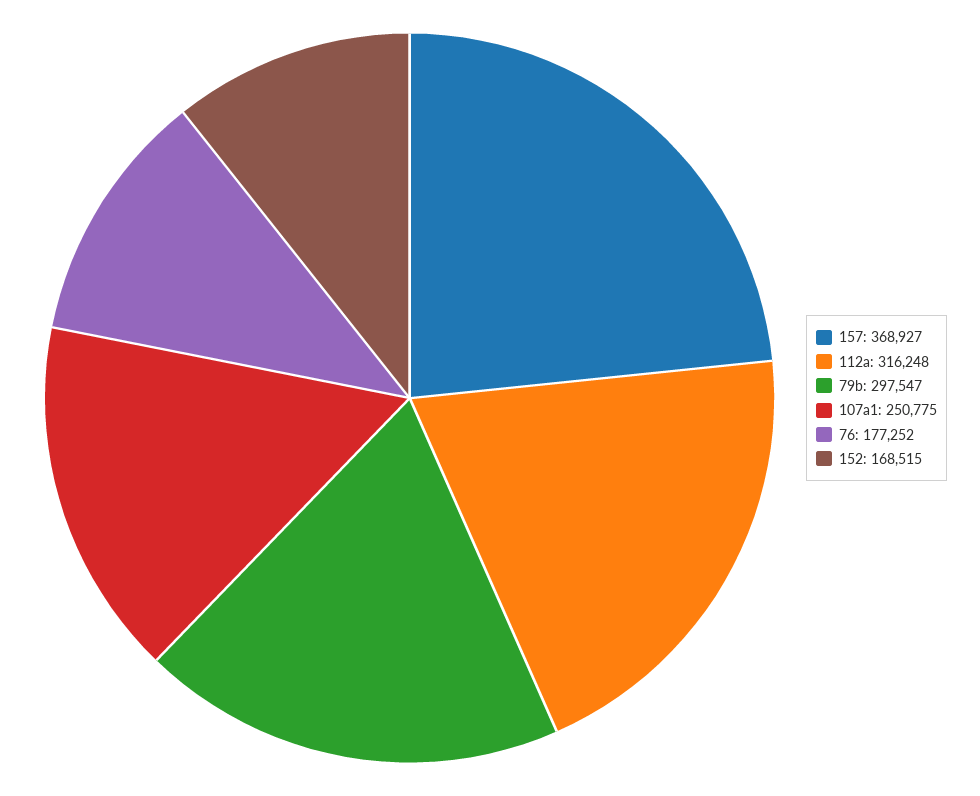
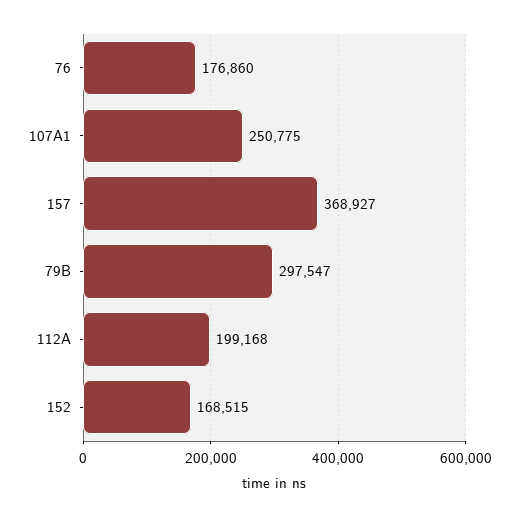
  {
    "157": 368927,
-   "112a": 316248,
+   "112a": 199168,
    "79b": 297547,
    "107a1": 250775,
-   "76": 177252,
+   "76": 176860,
    "152": 168515
  }

